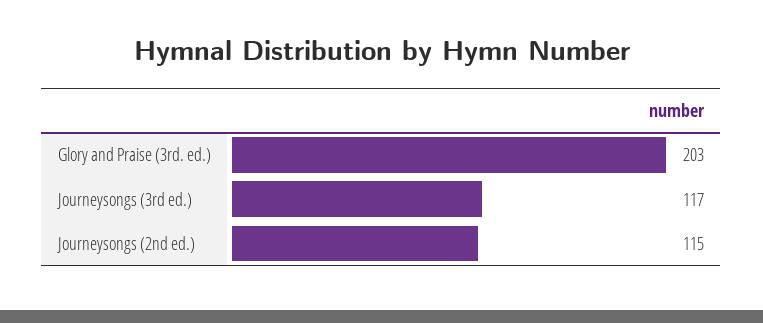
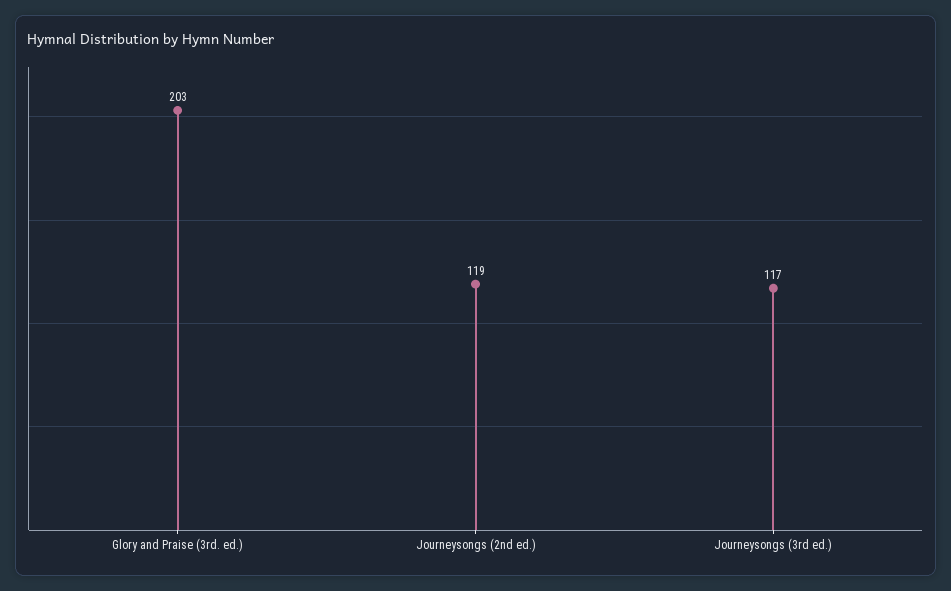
  {
    "Glory and Praise (3rd. ed.)": 203,
    "Journeysongs (3rd ed.)": 117,
-   "Journeysongs (2nd ed.)": 115
+   "Journeysongs (2nd ed.)": 119
  }

